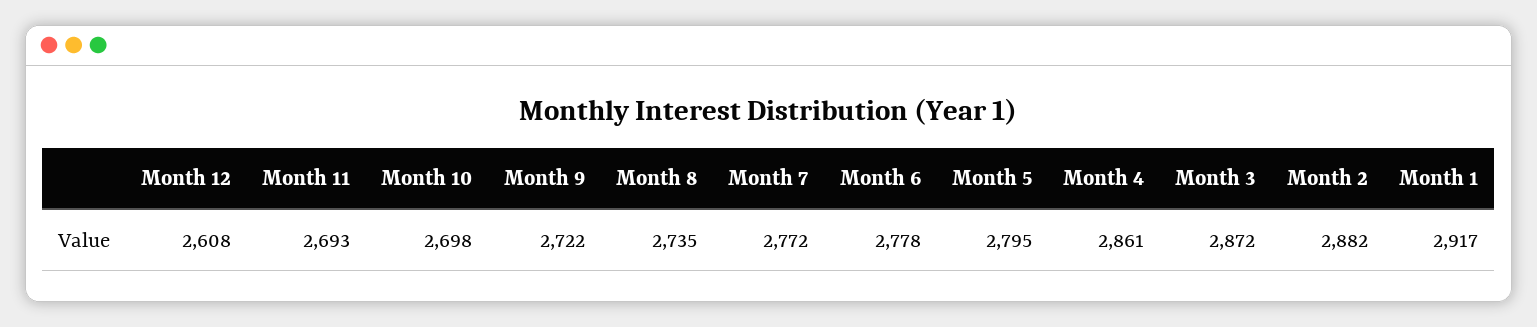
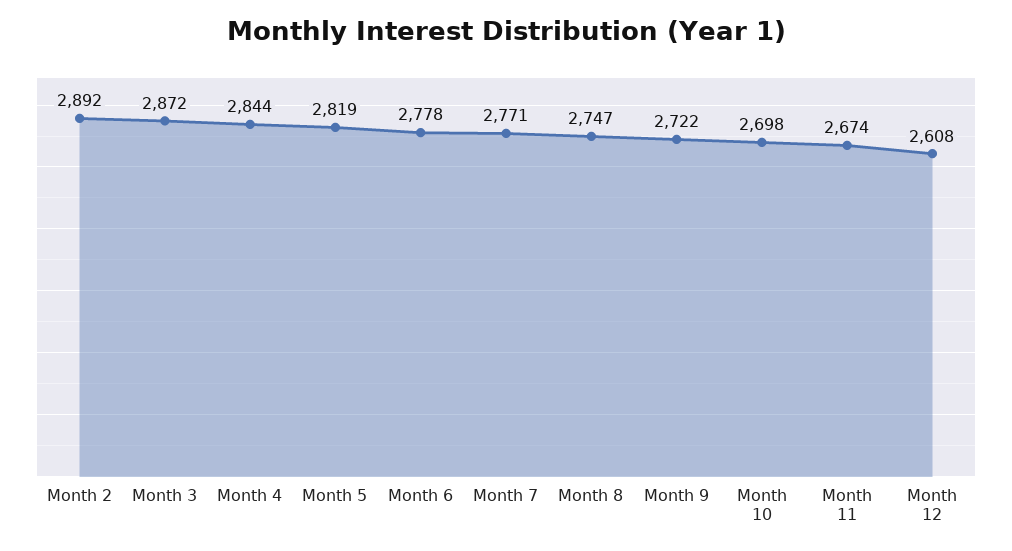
  {
    "Month 12": 2608,
-   "Month 11": 2693,
+   "Month 11": 2674,
    "Month 10": 2698,
    "Month 9": 2722,
-   "Month 8": 2735,
+   "Month 8": 2747,
-   "Month 7": 2772,
+   "Month 7": 2771,
    "Month 6": 2778,
-   "Month 5": 2795,
+   "Month 5": 2819,
-   "Month 4": 2861,
+   "Month 4": 2844,
    "Month 3": 2872,
-   "Month 2": 2882,
+   "Month 2": 2892
-   "Month 1": 2917
  }

